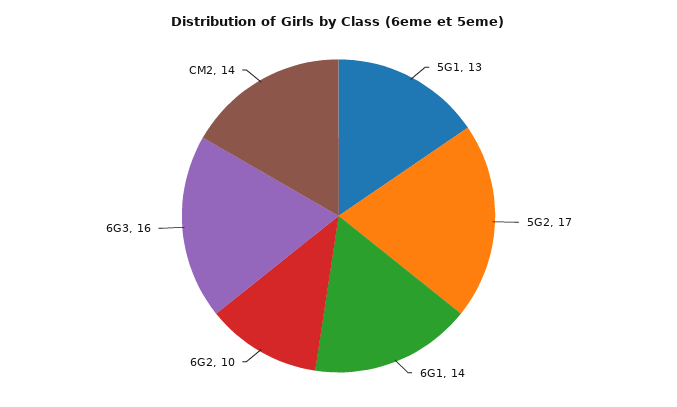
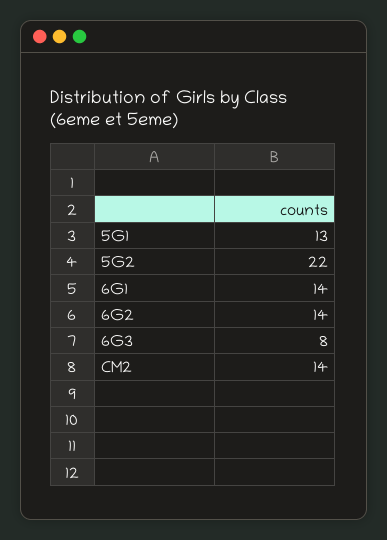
  {
    "5G1": 13,
-   "5G2": 17,
+   "5G2": 22,
    "6G1": 14,
-   "6G2": 10,
+   "6G2": 14,
-   "6G3": 16,
+   "6G3": 8,
    "CM2": 14
  }

